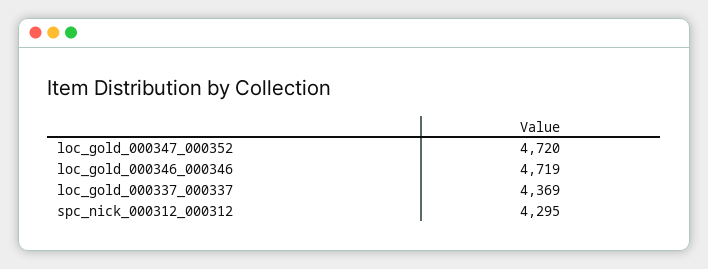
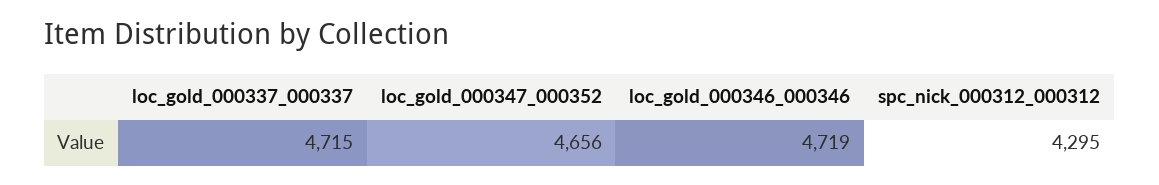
  {
-   "loc_gold_000347_000352": 4720,
+   "loc_gold_000347_000352": 4656,
    "loc_gold_000346_000346": 4719,
-   "loc_gold_000337_000337": 4369,
+   "loc_gold_000337_000337": 4715,
    "spc_nick_000312_000312": 4295
  }

